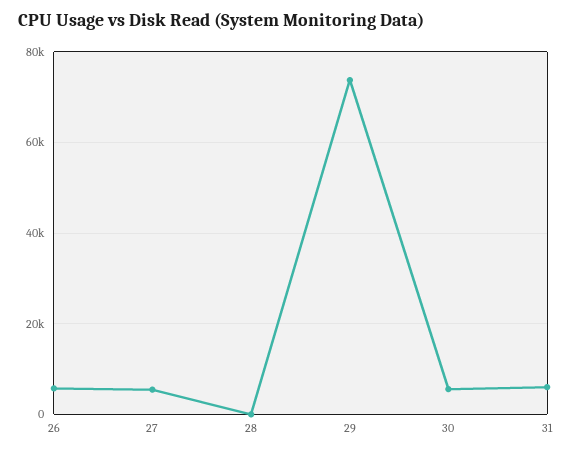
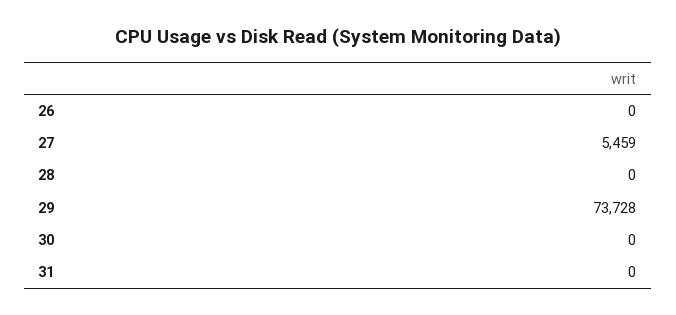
  {
-   "26": 6000,
+   "26": 0,
    "27": 5459,
    "28": 0,
    "29": 73728,
-   "30": 6000,
+   "30": 0,
-   "31": 6000
+   "31": 0
  }

